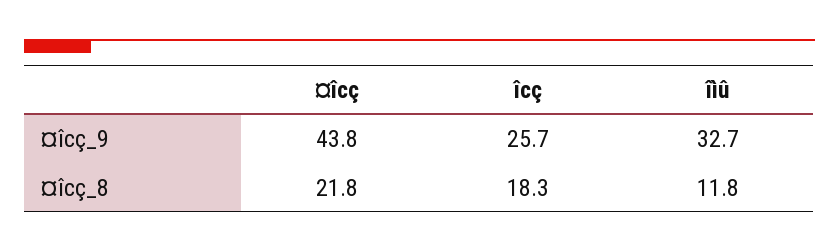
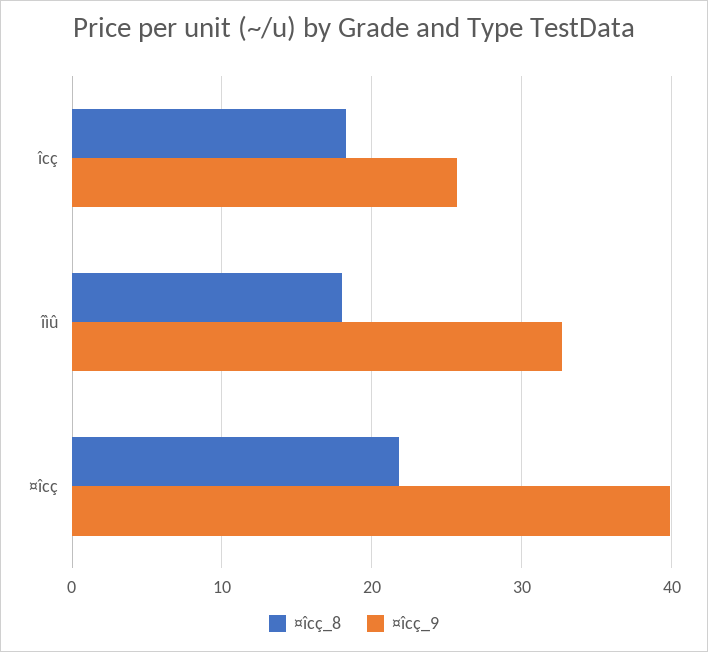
  {
    "¤îcç_9": {
-     "¤îcç": 43.8,
+     "¤îcç": 40,
      "îcç": 25.7,
      "îìû": 32.7
    },
    "¤îcç_8": {
      "¤îcç": 21.8,
      "îcç": 18.3,
-     "îìû": 11.8
+     "îìû": 18
    }
  }

